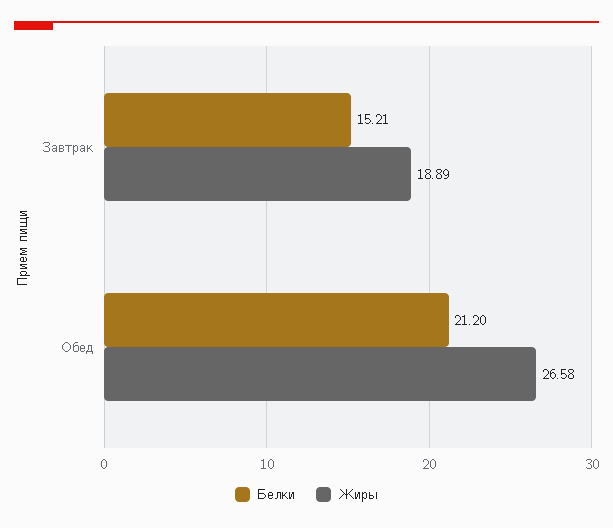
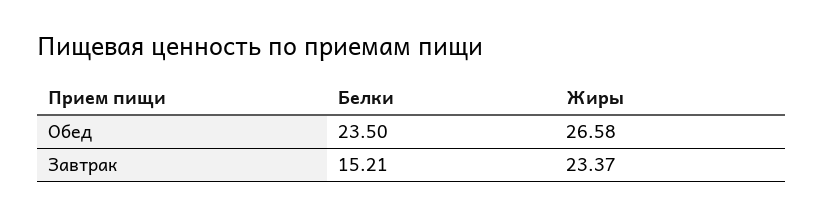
  {
    "Белки": {
      "Завтрак": 15.21,
-     "Обед": 21.2
+     "Обед": 23.5
    },
    "Жиры": {
-     "Завтрак": 18.89,
+     "Завтрак": 23.37,
      "Обед": 26.58
    }
  }

